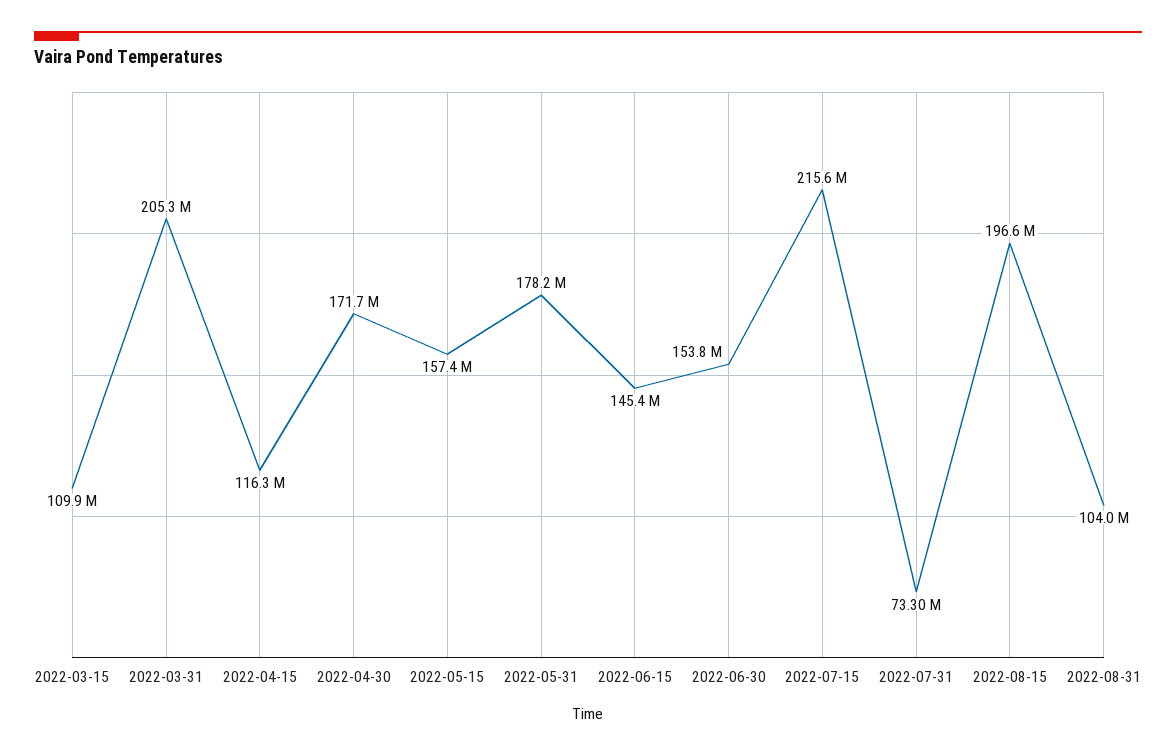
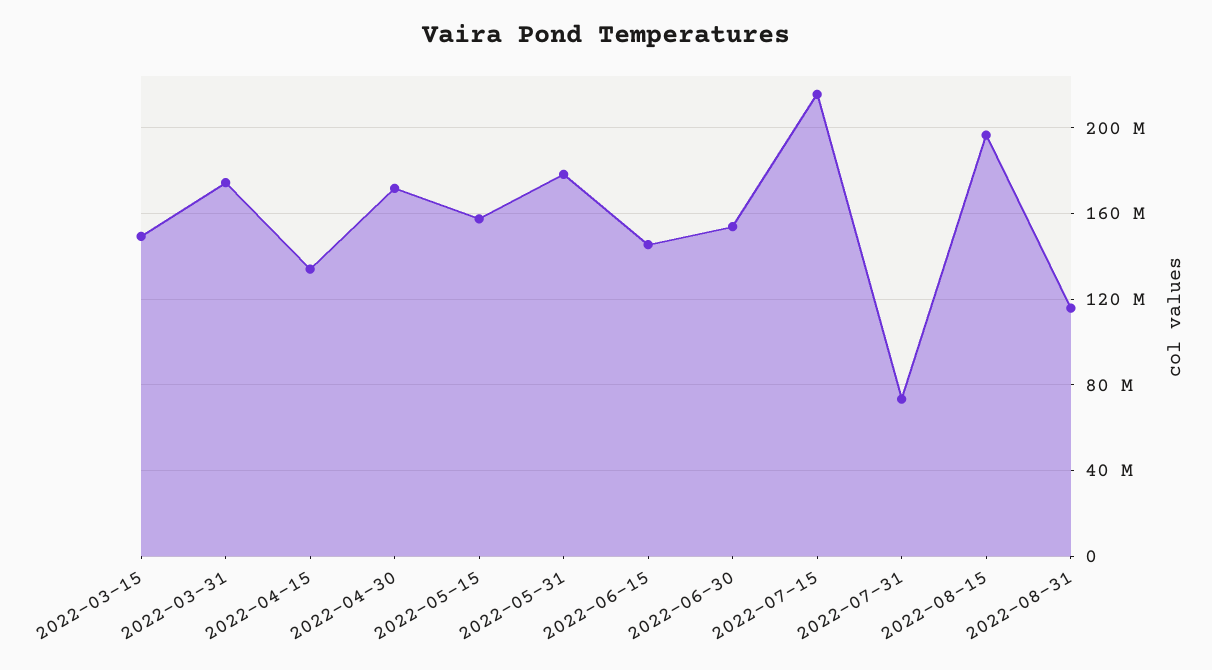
  {
-   "2022-03-15": 109900000,
+   "2022-03-15": 150000000,
-   "2022-03-31": 205300000,
+   "2022-03-31": 175000000,
-   "2022-04-15": 116300000,
+   "2022-04-15": 135000000,
    "2022-04-30": 171700000,
    "2022-05-15": 157400000,
    "2022-05-31": 178200000,
    "2022-06-15": 145400000,
    "2022-06-30": 153800000,
    "2022-07-15": 215600000,
    "2022-07-31": 73300000,
    "2022-08-15": 196600000,
-   "2022-08-31": 104000000
+   "2022-08-31": 115000000
  }

